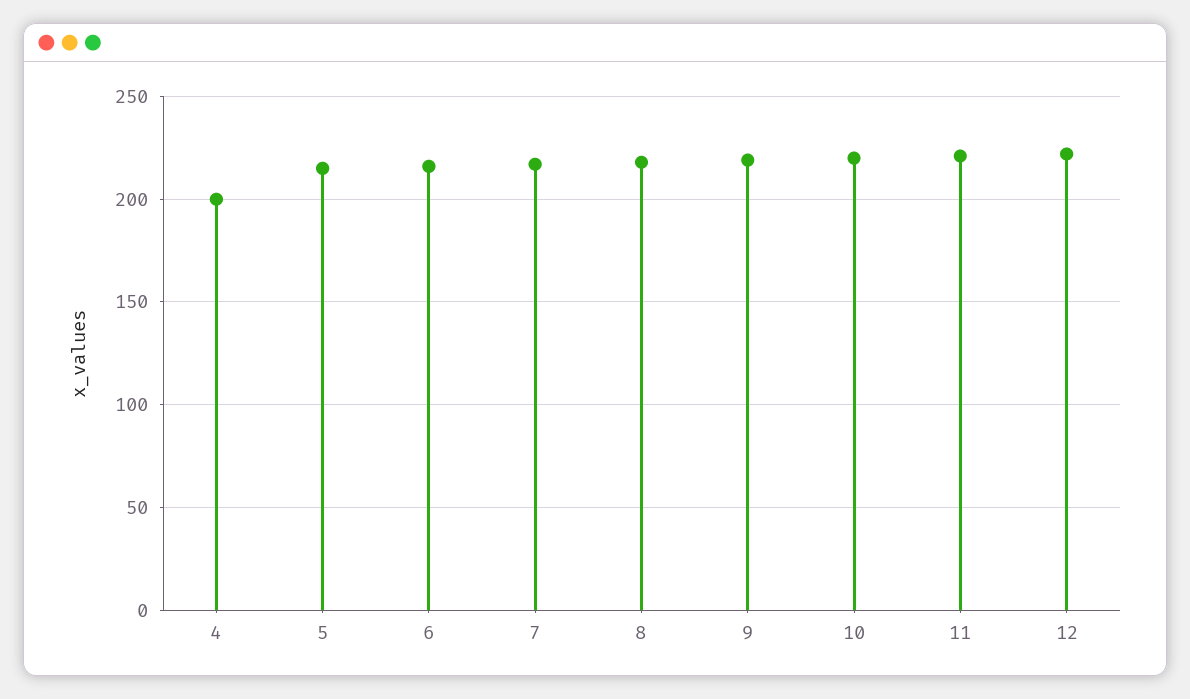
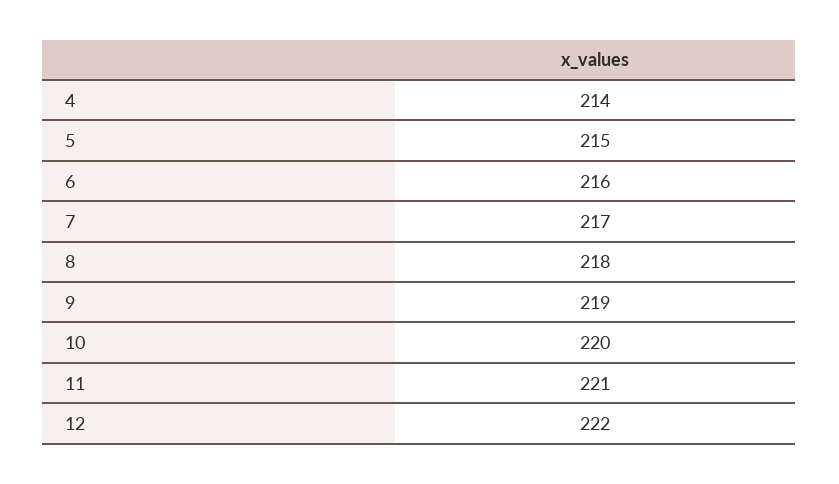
  {
-   "4": 200,
+   "4": 214,
    "5": 215,
    "6": 216,
    "7": 217,
    "8": 218,
    "9": 219,
    "10": 220,
    "11": 221,
    "12": 222
  }

